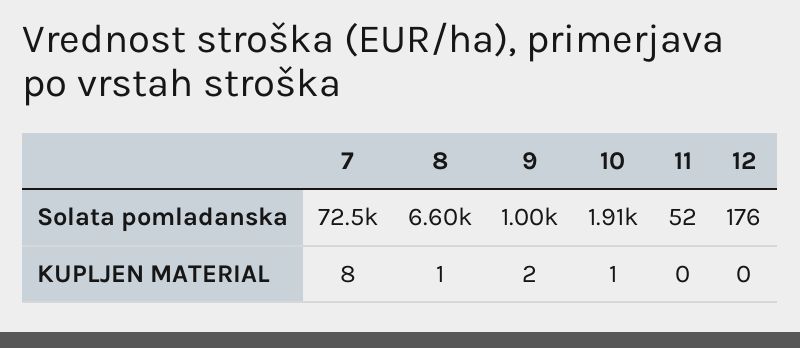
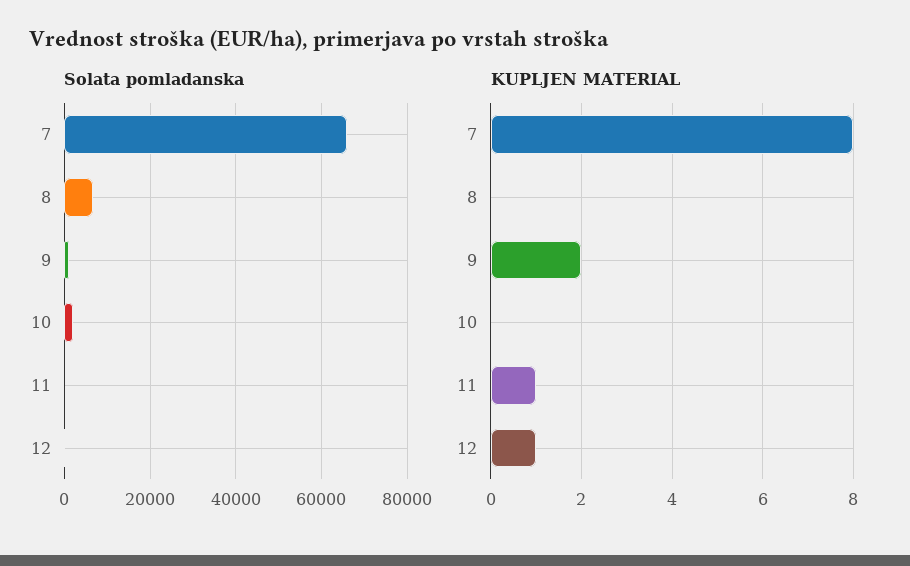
  {
    "Solata pomladanska": {
-     "7": 72500,
+     "7": 66000,
      "8": 6600,
      "9": 1000,
      "10": 1910,
      "11": 52,
      "12": 176
    },
    "KUPLJEN MATERIAL": {
      "7": 8,
-     "8": 1,
+     "8": 0,
      "9": 2,
-     "10": 1,
+     "10": 0,
-     "11": 0,
+     "11": 1,
-     "12": 0
+     "12": 1
    }
  }

